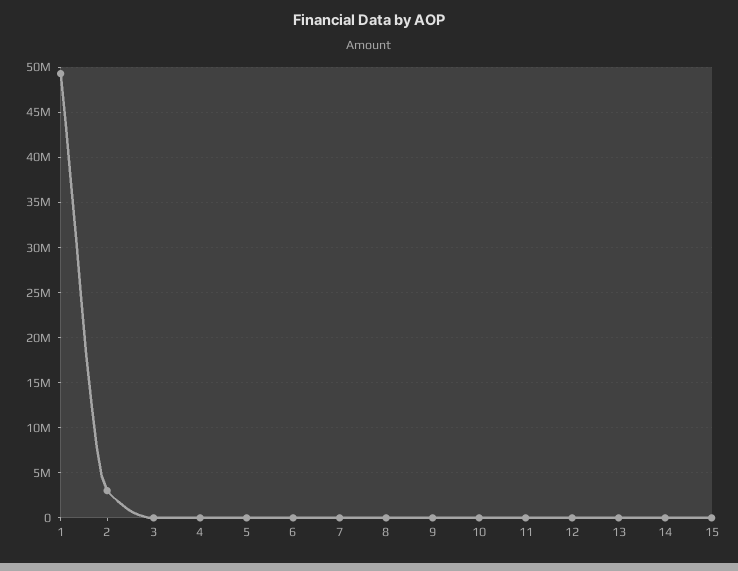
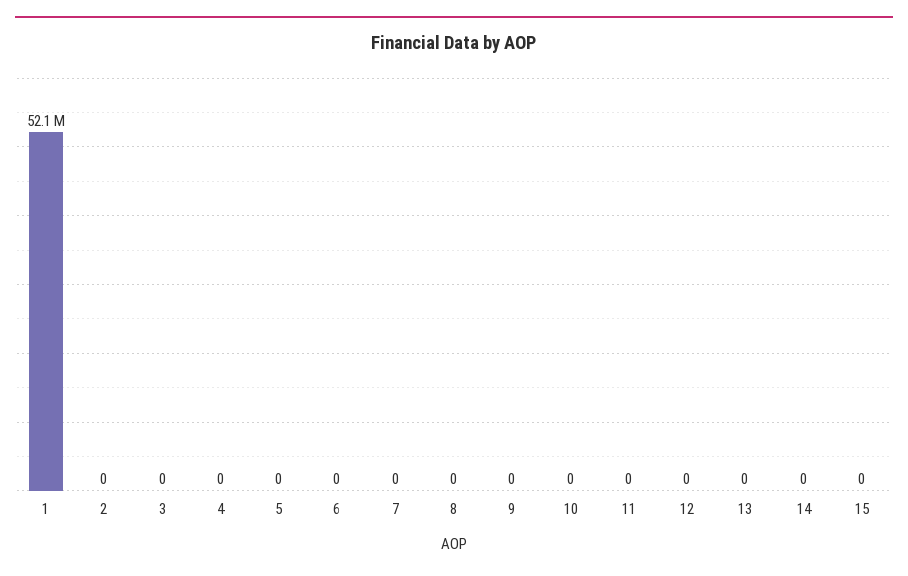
  {
-   "1": 49000000,
+   "1": 52100000,
-   "2": 3000000,
+   "2": 0,
    "3": 0,
    "4": 0,
    "5": 0,
    "6": 0,
    "7": 0,
    "8": 0,
    "9": 0,
    "10": 0,
    "11": 0,
    "12": 0,
    "13": 0,
    "14": 0,
    "15": 0
  }

